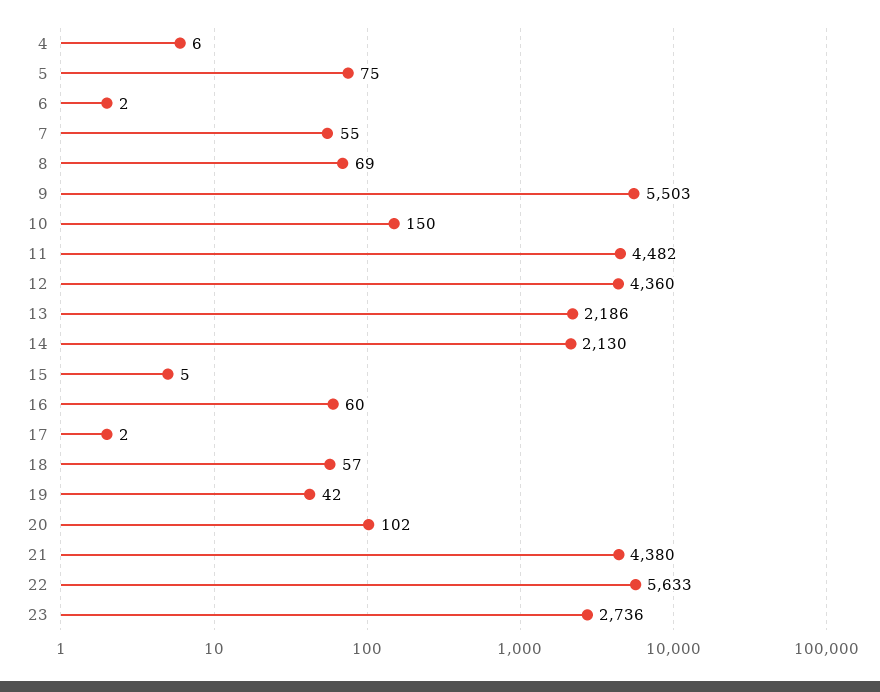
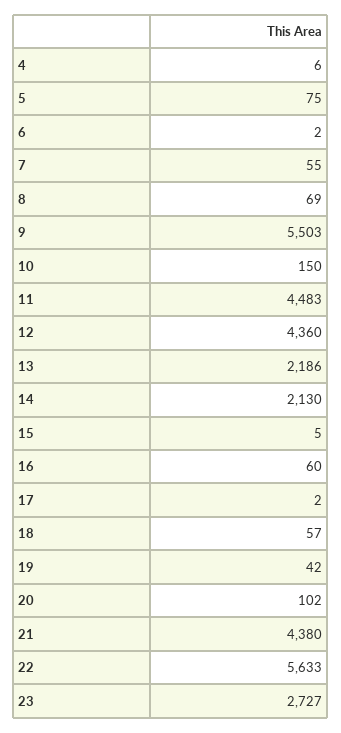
  {
    "4": 6,
    "5": 75,
    "6": 2,
    "7": 55,
    "8": 69,
    "9": 5503,
    "10": 150,
-   "11": 4482,
+   "11": 4483,
    "12": 4360,
    "13": 2186,
    "14": 2130,
    "15": 5,
    "16": 60,
    "17": 2,
    "18": 57,
    "19": 42,
    "20": 102,
    "21": 4380,
    "22": 5633,
-   "23": 2736
+   "23": 2727
  }

